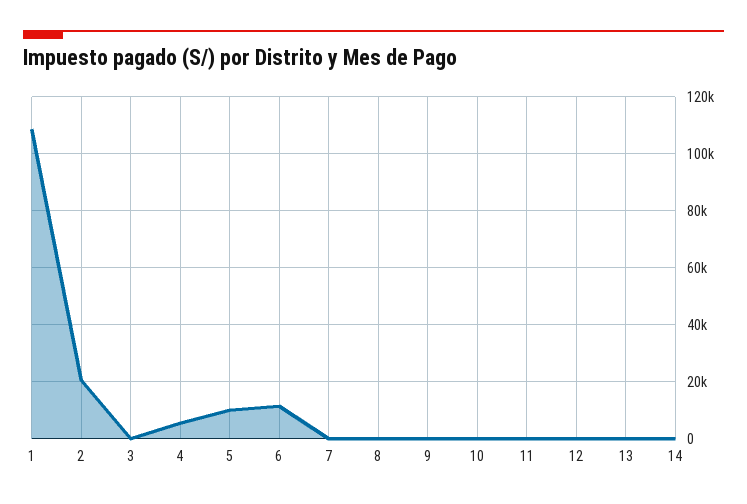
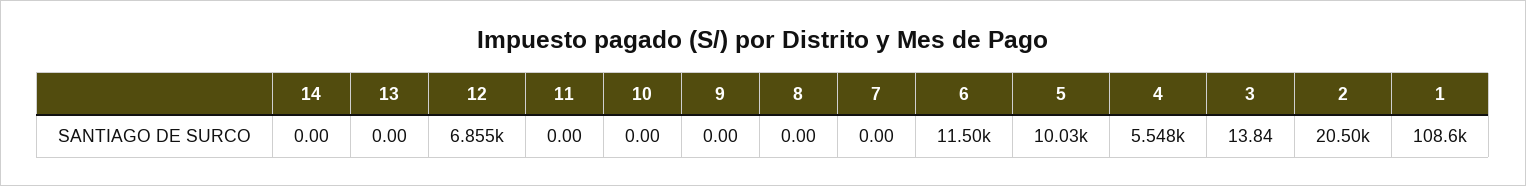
  {
    "1": 108600,
    "2": 20500,
    "3": 13.84,
    "4": 5548,
    "5": 10030,
    "6": 11500,
    "7": 0,
    "8": 0,
    "9": 0,
    "10": 0,
    "11": 0,
-   "12": 0,
+   "12": 6855,
    "13": 0,
    "14": 0
  }

